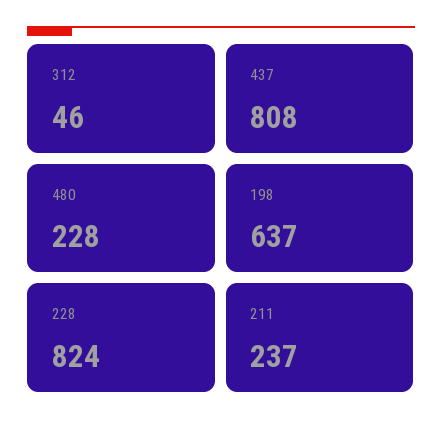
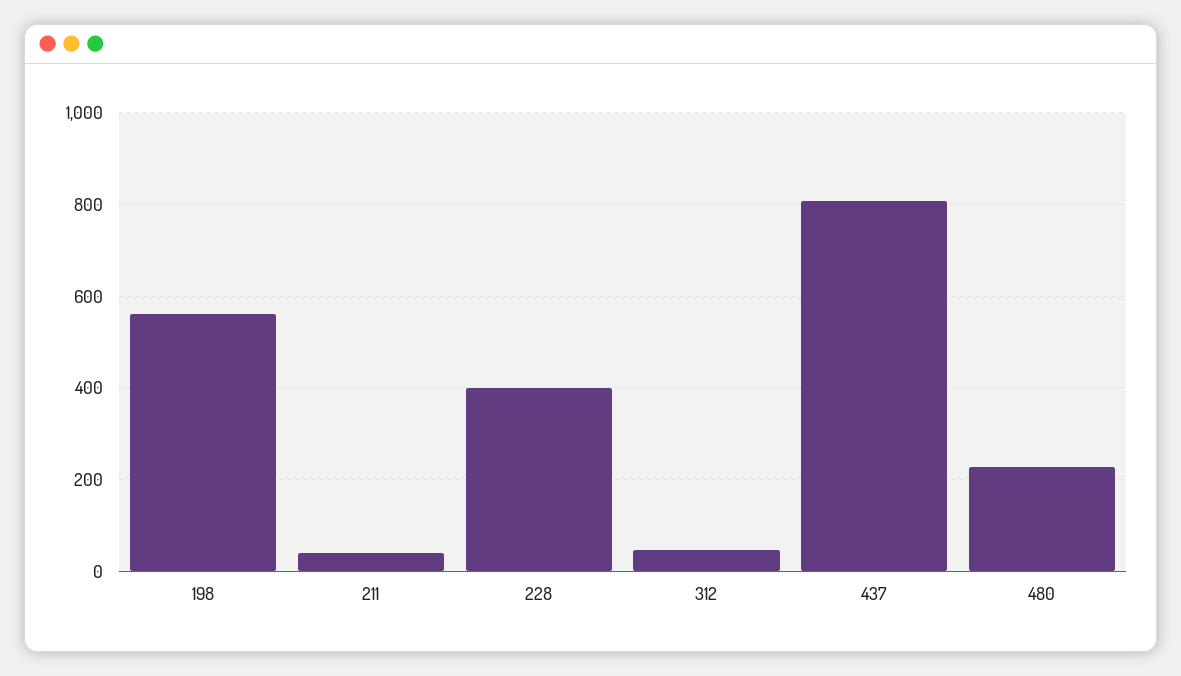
  {
    "312": 46,
    "437": 808,
    "480": 228,
-   "198": 637,
+   "198": 560,
-   "228": 824,
+   "228": 400,
-   "211": 237
+   "211": 40
  }

